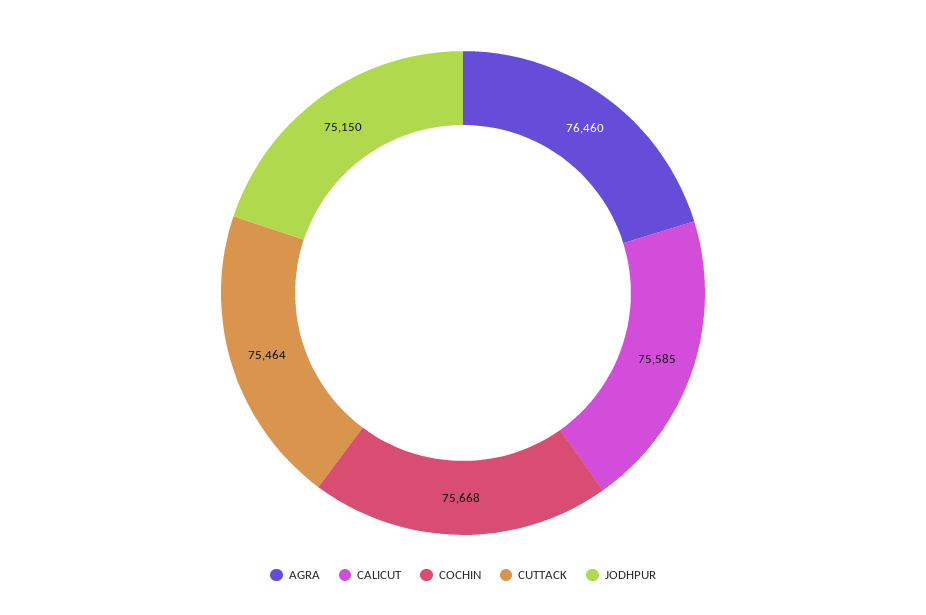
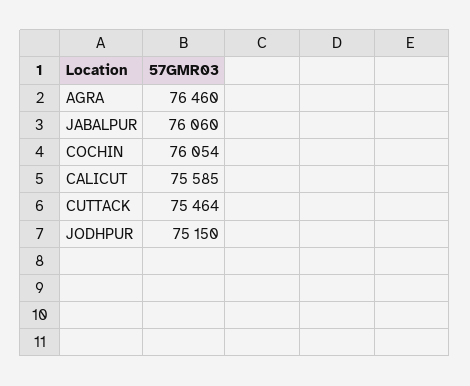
  {
    "AGRA": 76460,
    "CALICUT": 75585,
-   "COCHIN": 75668,
+   "COCHIN": 76054,
    "CUTTACK": 75464,
-   "JODHPUR": 75150
+   "JODHPUR": 75150,
+   "JABALPUR": 76060
  }

